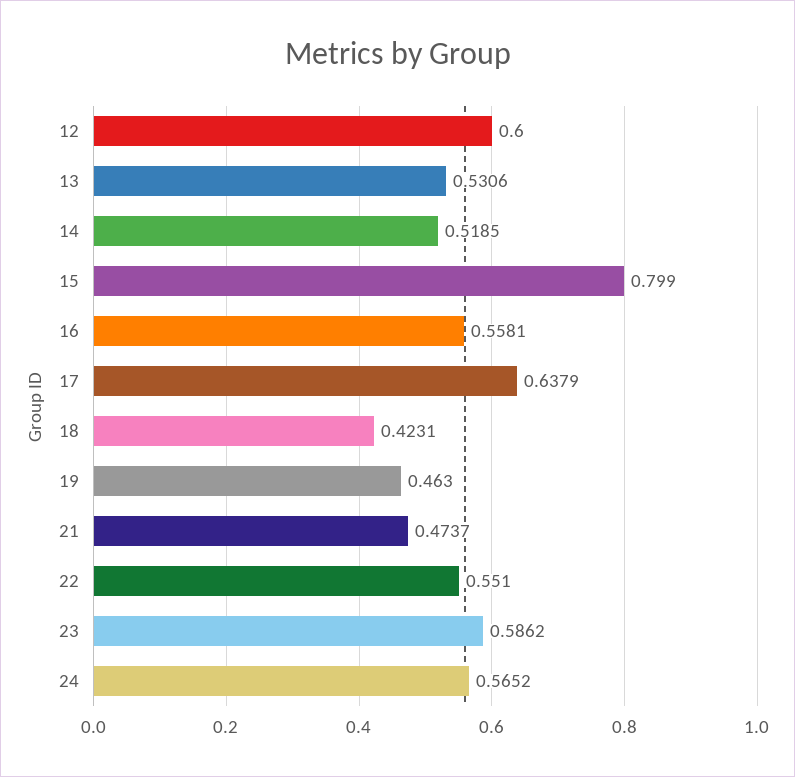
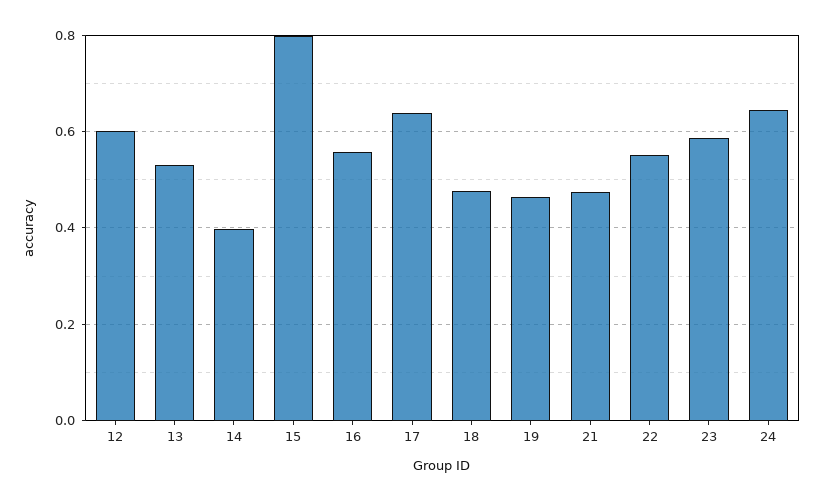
  {
    "12": 0.6,
    "13": 0.5306,
-   "14": 0.5185,
+   "14": 0.4,
    "15": 0.799,
    "16": 0.5581,
    "17": 0.6379,
-   "18": 0.4231,
+   "18": 0.48,
    "19": 0.463,
    "21": 0.4737,
    "22": 0.551,
    "23": 0.5862,
-   "24": 0.5652
+   "24": 0.64
  }

